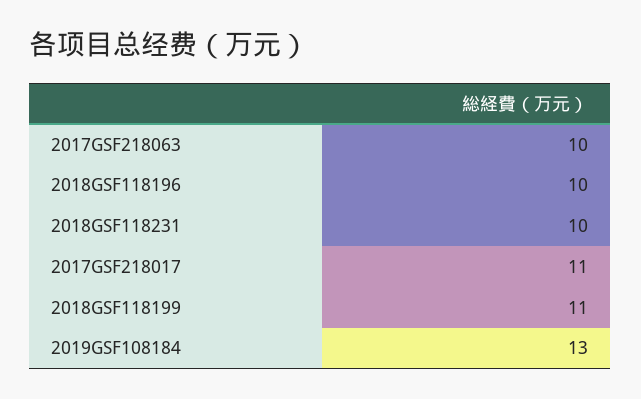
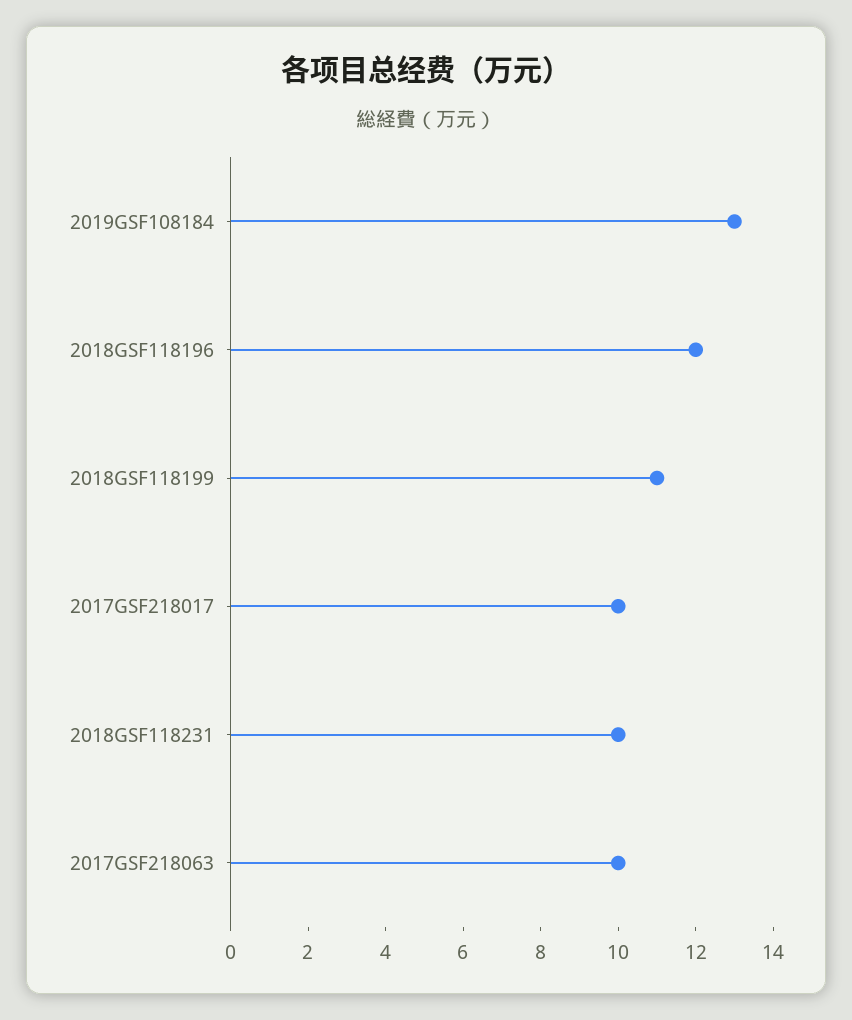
  {
    "2017GSF218063": 10,
-   "2018GSF118196": 10,
+   "2018GSF118196": 12,
    "2018GSF118231": 10,
-   "2017GSF218017": 11,
+   "2017GSF218017": 10,
    "2018GSF118199": 11,
    "2019GSF108184": 13
  }

